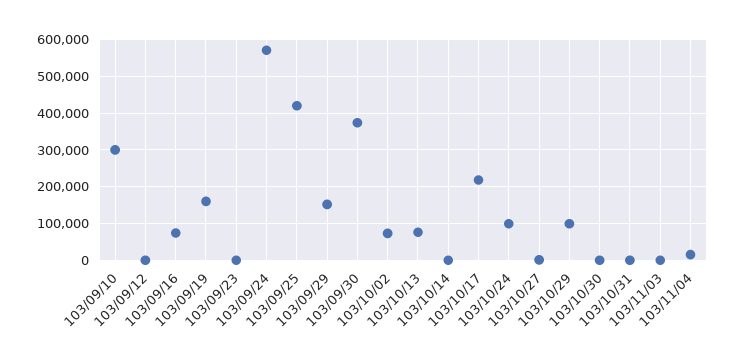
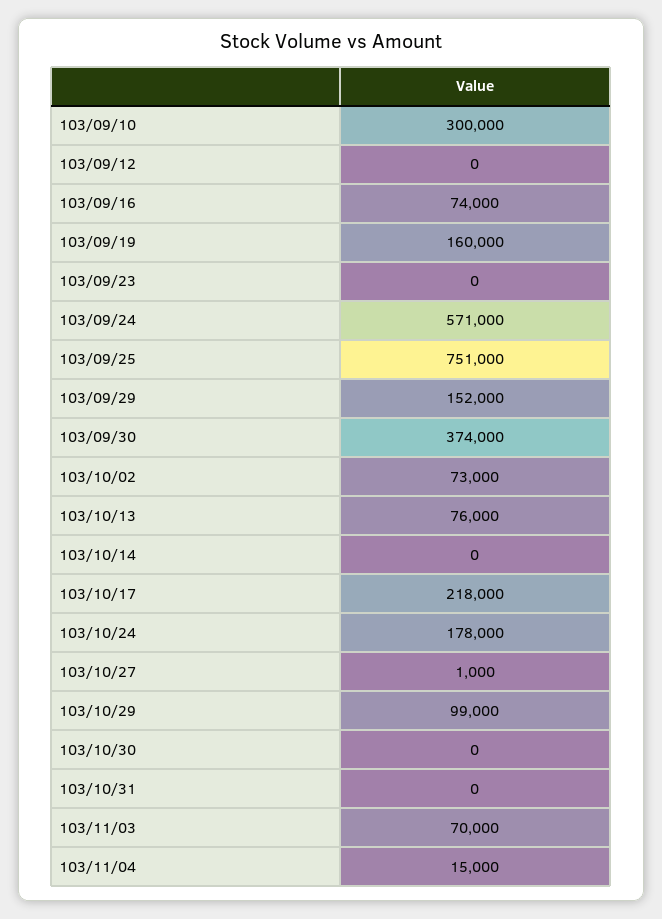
  {
    "103/09/10": 300000,
    "103/09/12": 0,
    "103/09/16": 74000,
    "103/09/19": 160000,
    "103/09/23": 0,
    "103/09/24": 571000,
-   "103/09/25": 420000,
+   "103/09/25": 751000,
    "103/09/29": 152000,
    "103/09/30": 374000,
    "103/10/02": 73000,
    "103/10/13": 76000,
    "103/10/14": 0,
    "103/10/17": 218000,
-   "103/10/24": 100000,
+   "103/10/24": 178000,
    "103/10/27": 1000,
    "103/10/29": 99000,
    "103/10/30": 0,
    "103/10/31": 0,
-   "103/11/03": 0,
+   "103/11/03": 70000,
    "103/11/04": 15000
  }

